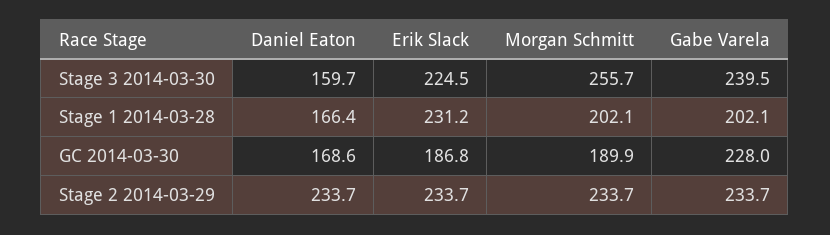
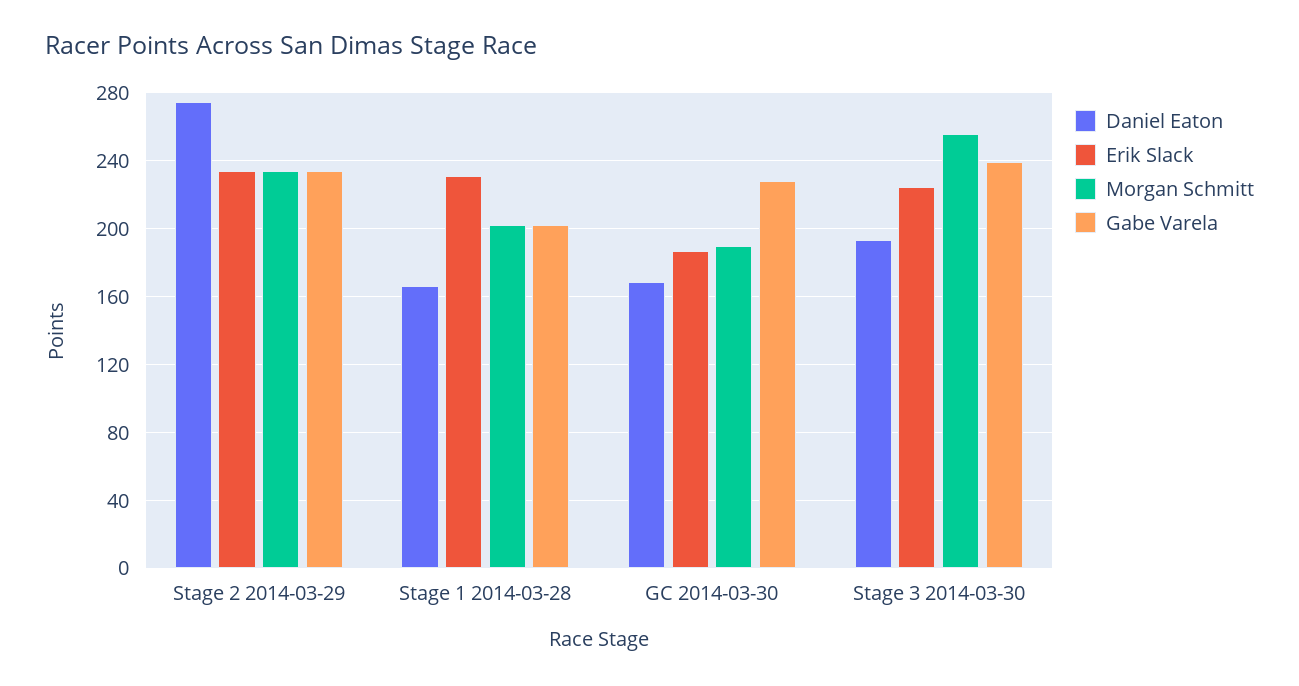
  {
    "Daniel Eaton": {
-     "Stage 3 2014-03-30": 159.7,
+     "Stage 3 2014-03-30": 195,
      "Stage 1 2014-03-28": 166.4,
      "GC 2014-03-30": 168.6,
-     "Stage 2 2014-03-29": 233.7
+     "Stage 2 2014-03-29": 275
    },
    "Erik Slack": {
      "Stage 3 2014-03-30": 224.5,
      "Stage 1 2014-03-28": 231.2,
      "GC 2014-03-30": 186.8,
      "Stage 2 2014-03-29": 233.7
    },
    "Morgan Schmitt": {
      "Stage 3 2014-03-30": 255.7,
      "Stage 1 2014-03-28": 202.1,
      "GC 2014-03-30": 189.9,
      "Stage 2 2014-03-29": 233.7
    },
    "Gabe Varela": {
      "Stage 3 2014-03-30": 239.5,
      "Stage 1 2014-03-28": 202.1,
      "GC 2014-03-30": 228,
      "Stage 2 2014-03-29": 233.7
    }
  }

